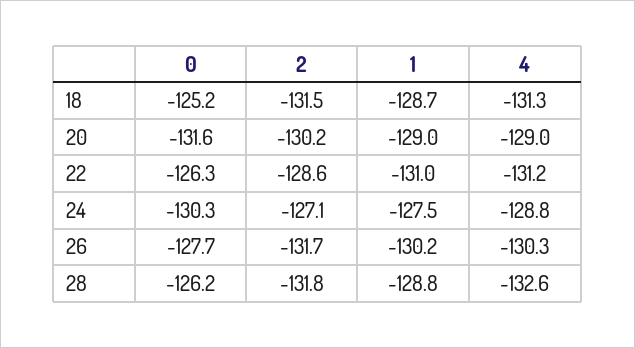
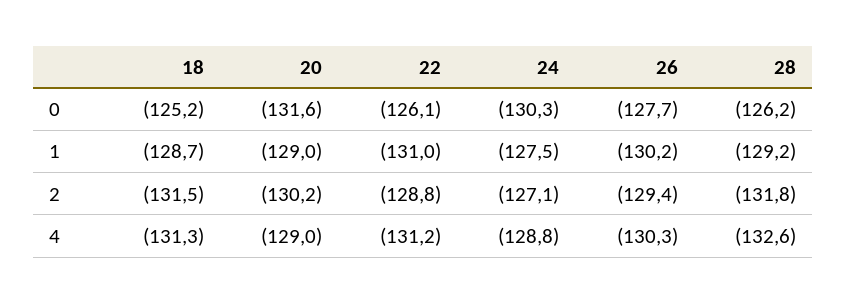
  {
    "0": {
      "18": -125.2,
      "20": -131.6,
-     "22": -126.3,
+     "22": -126.1,
      "24": -130.3,
      "26": -127.7,
      "28": -126.2
    },
    "2": {
      "18": -131.5,
      "20": -130.2,
-     "22": -128.6,
+     "22": -128.8,
      "24": -127.1,
-     "26": -131.7,
+     "26": -129.4,
      "28": -131.8
    },
    "1": {
      "18": -128.7,
      "20": -129,
      "22": -131,
      "24": -127.5,
      "26": -130.2,
-     "28": -128.8
+     "28": -129.2
    },
    "4": {
      "18": -131.3,
      "20": -129,
      "22": -131.2,
      "24": -128.8,
      "26": -130.3,
      "28": -132.6
    }
  }

